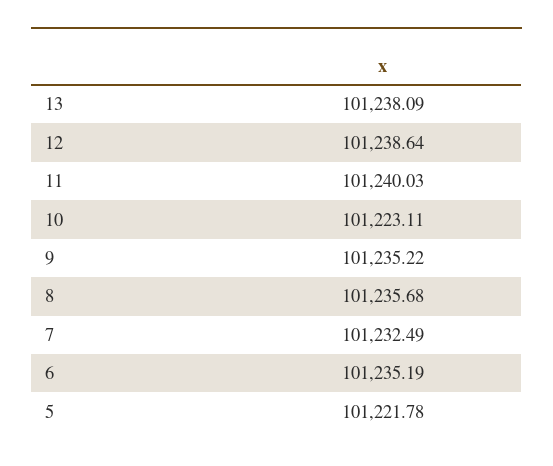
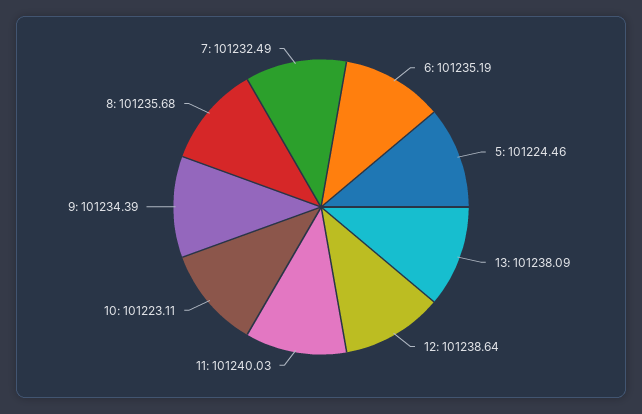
  {
    "13": 101238.09,
    "12": 101238.64,
    "11": 101240.03,
    "10": 101223.11,
-   "9": 101235.22,
+   "9": 101234.39,
    "8": 101235.68,
    "7": 101232.49,
    "6": 101235.19,
-   "5": 101221.78
+   "5": 101224.46
  }

